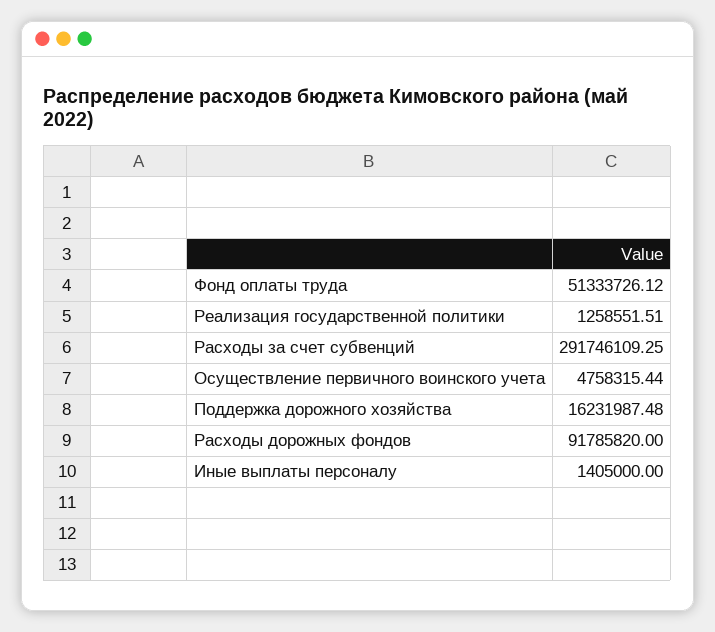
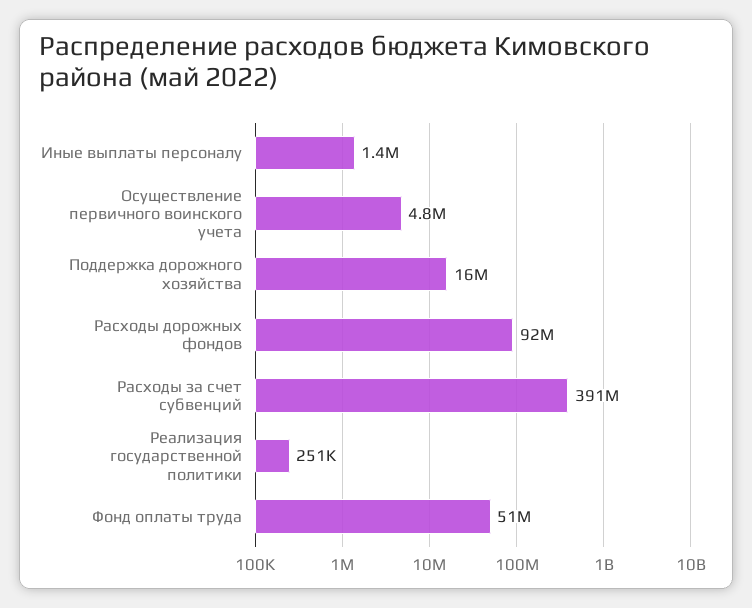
  {
    "Фонд оплаты труда": 51333726.12,
-   "Реализация государственной политики": 1258551.51,
+   "Реализация государственной политики": 251000,
-   "Расходы за счет субвенций": 291746109.25,
+   "Расходы за счет субвенций": 391000000,
    "Осуществление первичного воинского учета": 4758315.44,
    "Поддержка дорожного хозяйства": 16231987.48,
    "Расходы дорожных фондов": 91785820,
    "Иные выплаты персоналу": 1405000
  }

